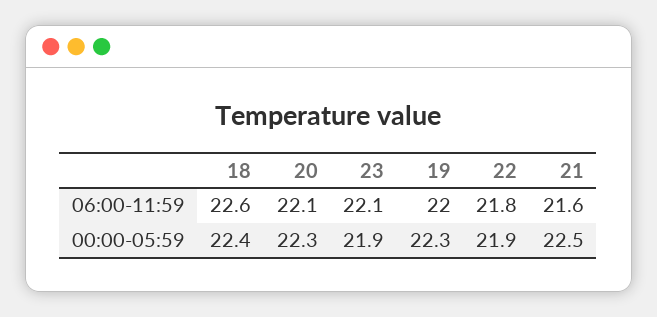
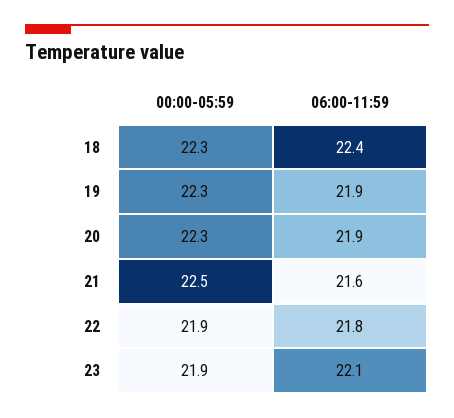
  {
    "18": {
-     "06:00-11:59": 22.6,
+     "06:00-11:59": 22.4,
-     "00:00-05:59": 22.4
+     "00:00-05:59": 22.3
    },
    "20": {
-     "06:00-11:59": 22.1,
+     "06:00-11:59": 21.9,
      "00:00-05:59": 22.3
    },
    "23": {
      "06:00-11:59": 22.1,
      "00:00-05:59": 21.9
    },
    "19": {
-     "06:00-11:59": 22,
+     "06:00-11:59": 21.9,
      "00:00-05:59": 22.3
    },
    "22": {
      "06:00-11:59": 21.8,
      "00:00-05:59": 21.9
    },
    "21": {
      "06:00-11:59": 21.6,
      "00:00-05:59": 22.5
    }
  }

